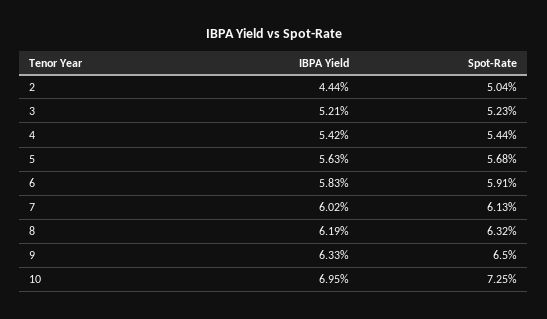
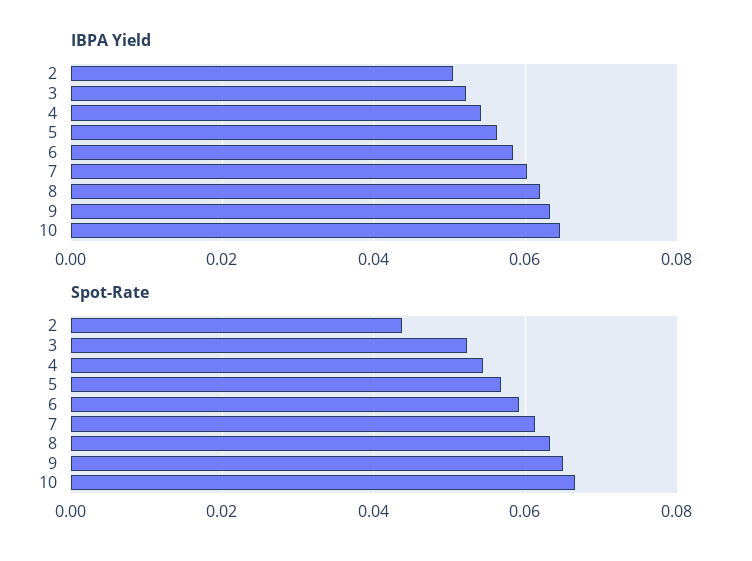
  {
    "IBPA Yield": {
-     "2": 0.0444,
+     "2": 0.05,
      "3": 0.0521,
      "4": 0.0542,
      "5": 0.0563,
      "6": 0.0583,
      "7": 0.0602,
      "8": 0.0619,
      "9": 0.0633,
-     "10": 0.0695
+     "10": 0.064
    },
    "Spot-Rate": {
-     "2": 0.0504,
+     "2": 0.044,
      "3": 0.0523,
      "4": 0.0544,
      "5": 0.0568,
      "6": 0.0591,
      "7": 0.0613,
      "8": 0.0632,
      "9": 0.065,
-     "10": 0.0725
+     "10": 0.066
    }
  }

